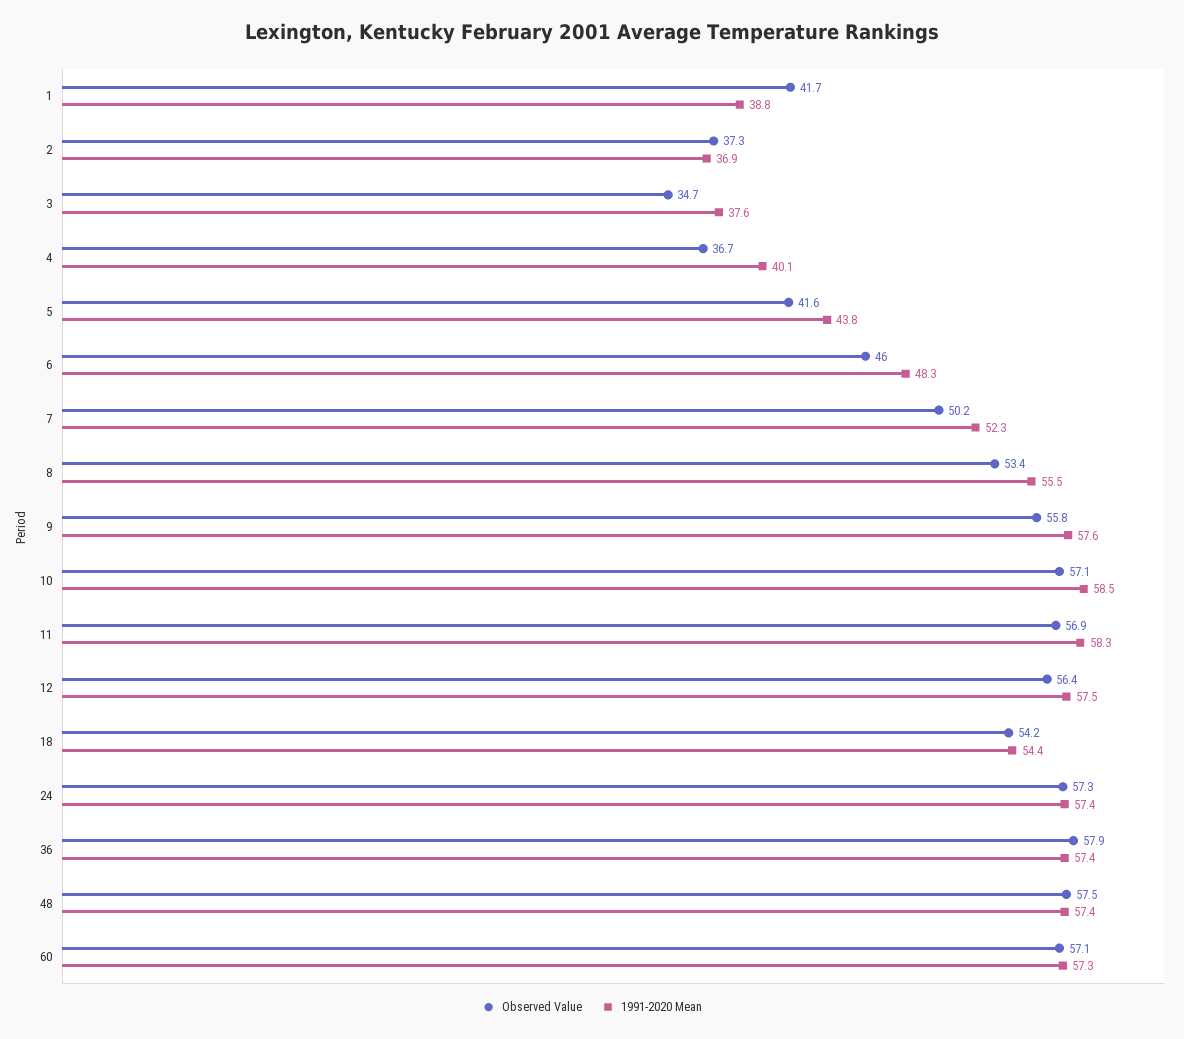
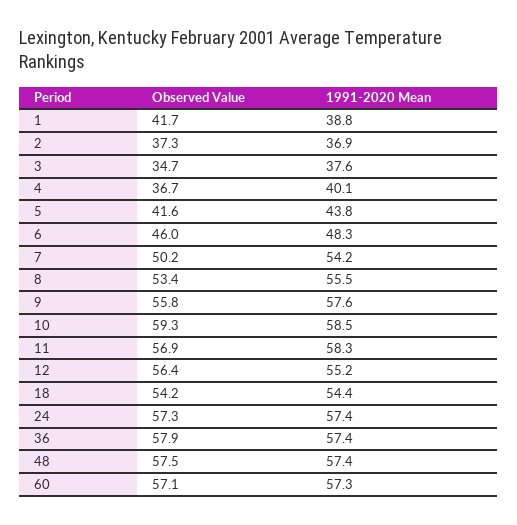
  {
    "Observed Value": {
      "1": 41.7,
      "2": 37.3,
      "3": 34.7,
      "4": 36.7,
      "5": 41.6,
      "6": 46,
      "7": 50.2,
      "8": 53.4,
      "9": 55.8,
-     "10": 57.1,
+     "10": 59.3,
      "11": 56.9,
      "12": 56.4,
      "18": 54.2,
      "24": 57.3,
      "36": 57.9,
      "48": 57.5,
      "60": 57.1
    },
    "1991-2020 Mean": {
      "1": 38.8,
      "2": 36.9,
      "3": 37.6,
      "4": 40.1,
      "5": 43.8,
      "6": 48.3,
-     "7": 52.3,
+     "7": 54.2,
      "8": 55.5,
      "9": 57.6,
      "10": 58.5,
      "11": 58.3,
-     "12": 57.5,
+     "12": 55.2,
      "18": 54.4,
      "24": 57.4,
      "36": 57.4,
      "48": 57.4,
      "60": 57.3
    }
  }

